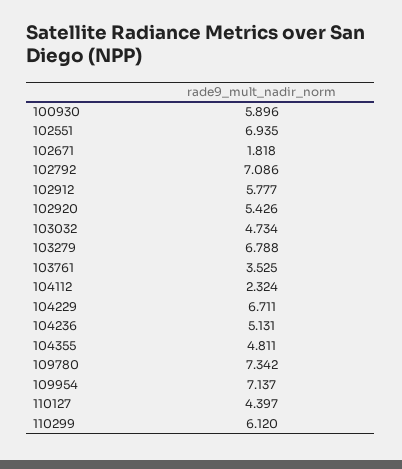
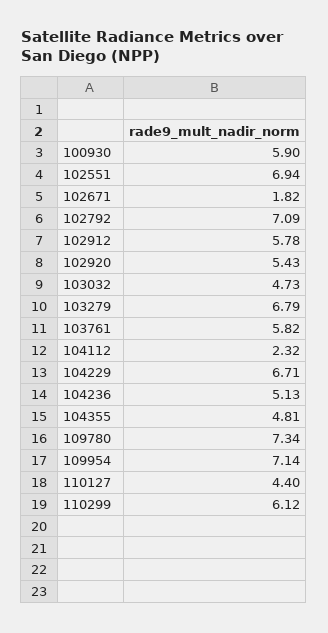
  {
    "100930": 5.896,
    "102551": 6.935,
    "102671": 1.818,
    "102792": 7.086,
    "102912": 5.777,
    "102920": 5.426,
    "103032": 4.734,
    "103279": 6.788,
-   "103761": 3.525,
+   "103761": 5.82,
    "104112": 2.324,
    "104229": 6.711,
    "104236": 5.131,
    "104355": 4.811,
    "109780": 7.342,
    "109954": 7.137,
    "110127": 4.397,
    "110299": 6.12
  }

